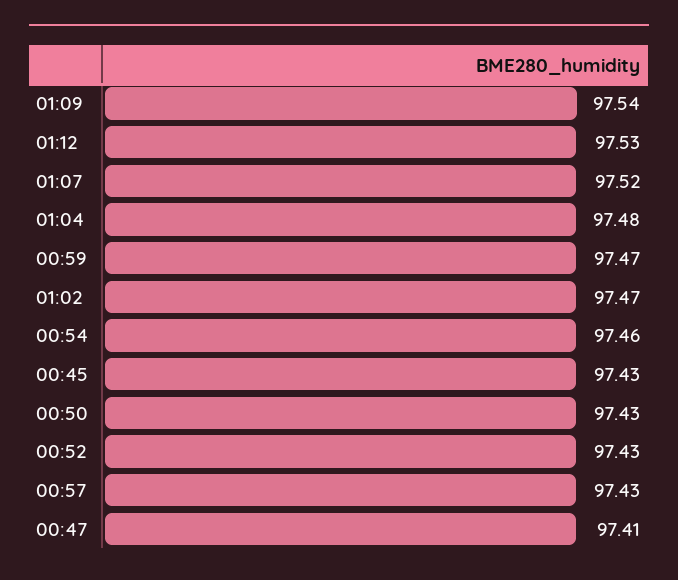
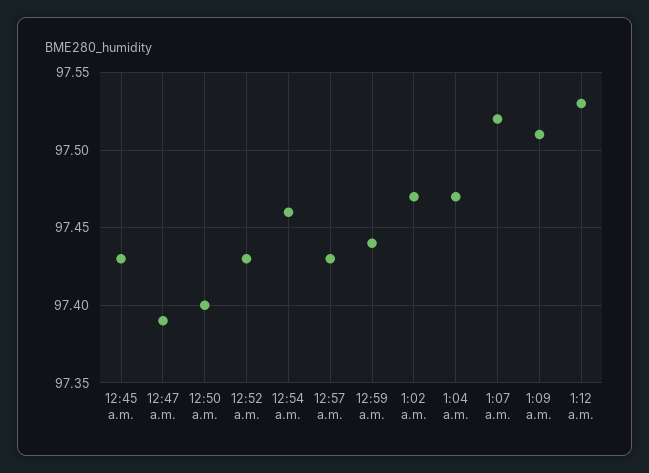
  {
-   "01:09": 97.54,
+   "01:09": 97.51,
    "01:12": 97.53,
    "01:07": 97.52,
-   "01:04": 97.48,
+   "01:04": 97.47,
-   "00:59": 97.47,
+   "00:59": 97.44,
    "01:02": 97.47,
    "00:54": 97.46,
    "00:45": 97.43,
-   "00:50": 97.43,
+   "00:50": 97.4,
    "00:52": 97.43,
    "00:57": 97.43,
-   "00:47": 97.41
+   "00:47": 97.39
  }

